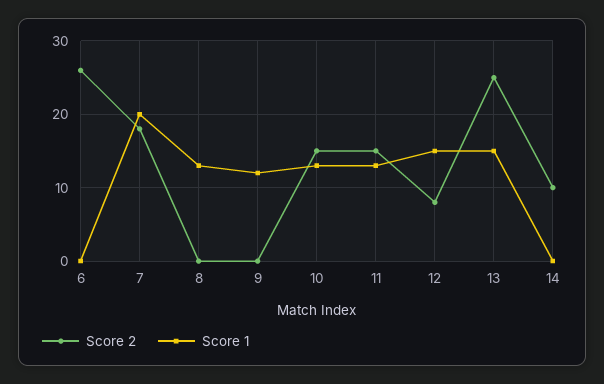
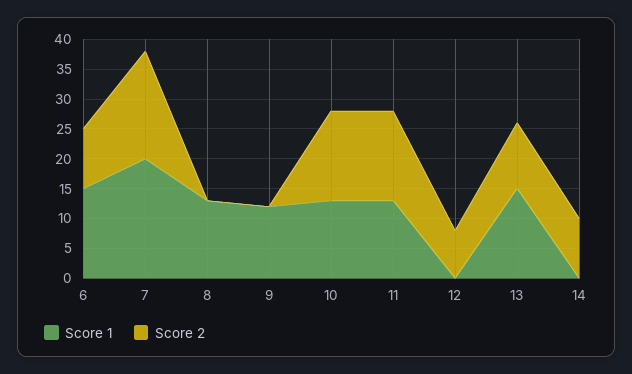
  {
    "Score 2": {
-     "6": 26,
+     "6": 10,
      "7": 18,
      "8": 0,
      "9": 0,
      "10": 15,
      "11": 15,
      "12": 8,
-     "13": 25,
+     "13": 10,
      "14": 10
    },
    "Score 1": {
-     "6": 0,
+     "6": 15,
      "7": 20,
      "8": 13,
      "9": 12,
      "10": 13,
      "11": 13,
-     "12": 15,
+     "12": 0,
      "13": 15,
      "14": 0
    }
  }

